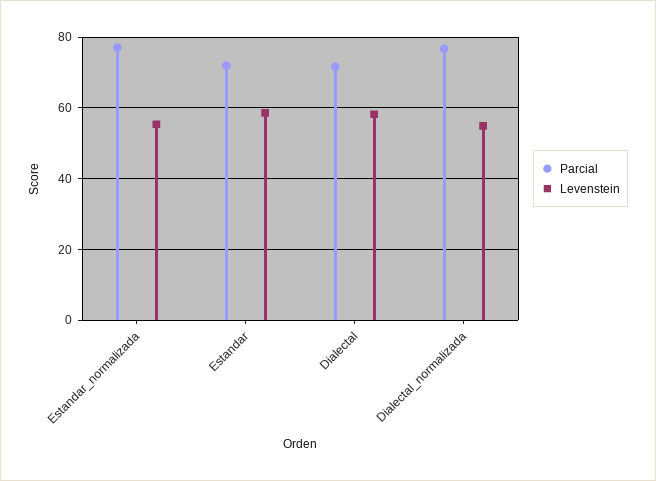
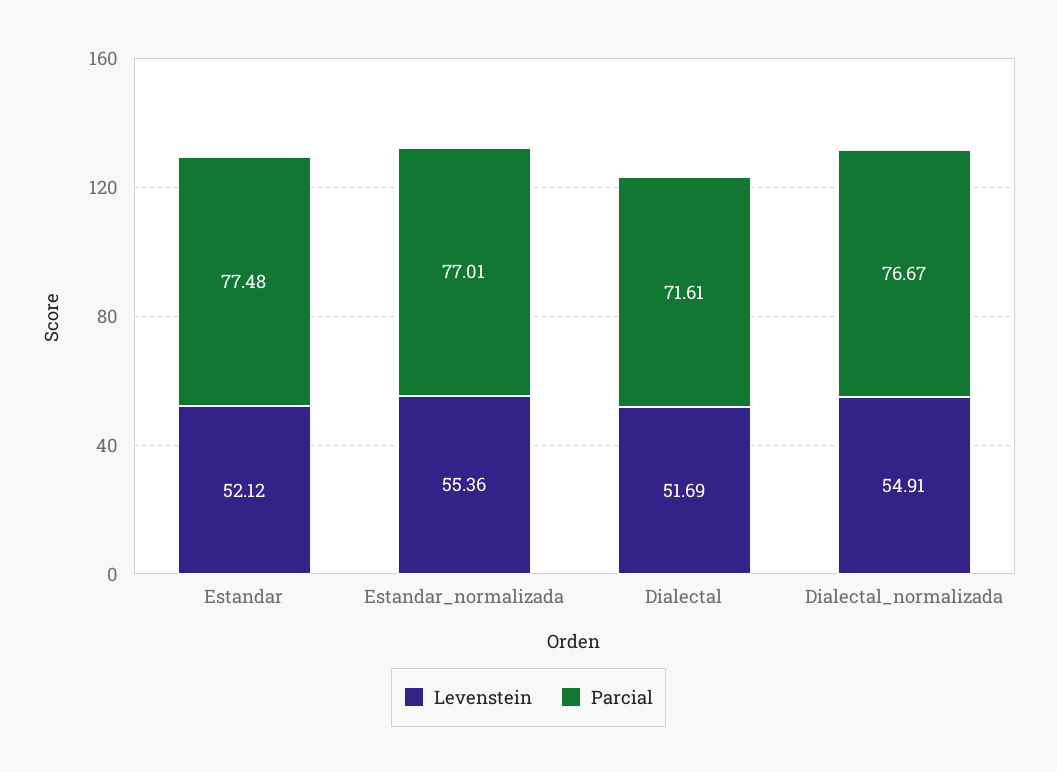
  {
    "Parcial": {
      "Estandar_normalizada": 77.01,
-     "Estandar": 72,
+     "Estandar": 77.48,
      "Dialectal": 71.61,
      "Dialectal_normalizada": 76.67
    },
    "Levenstein": {
      "Estandar_normalizada": 55.36,
-     "Estandar": 58,
+     "Estandar": 52.12,
-     "Dialectal": 58,
+     "Dialectal": 51.69,
      "Dialectal_normalizada": 54.91
    }
  }

